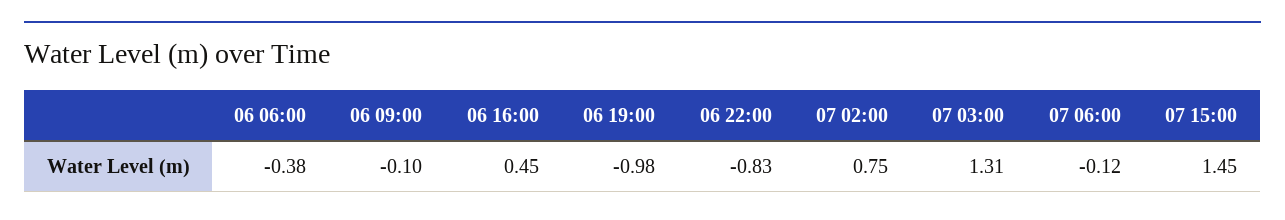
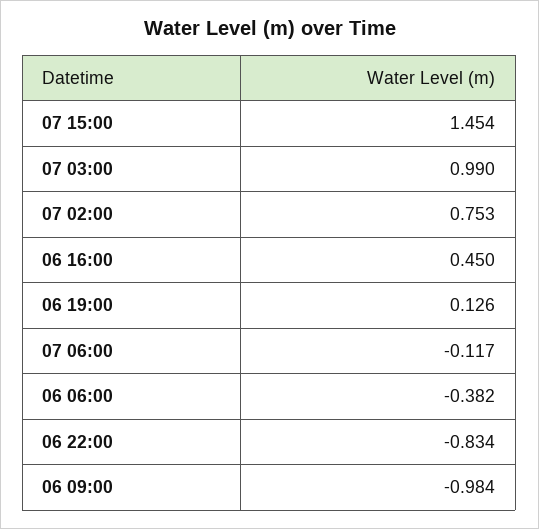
  {
    "06 06:00": -0.382,
-   "06 09:00": -0.1,
+   "06 09:00": -0.984,
    "06 16:00": 0.45,
-   "06 19:00": -0.98,
+   "06 19:00": 0.126,
    "06 22:00": -0.834,
    "07 02:00": 0.753,
-   "07 03:00": 1.31,
+   "07 03:00": 0.99,
    "07 06:00": -0.117,
    "07 15:00": 1.454
  }

